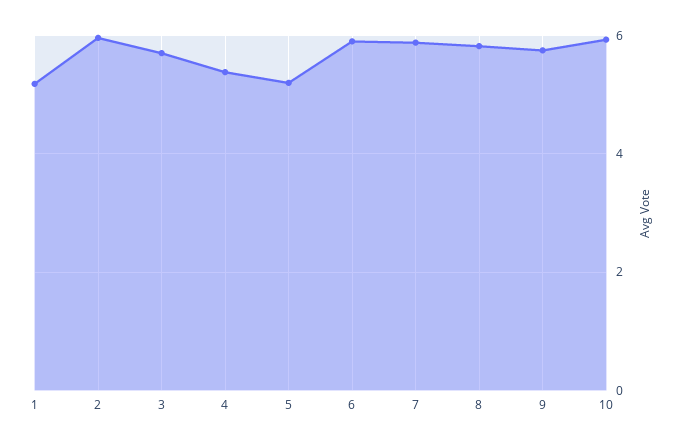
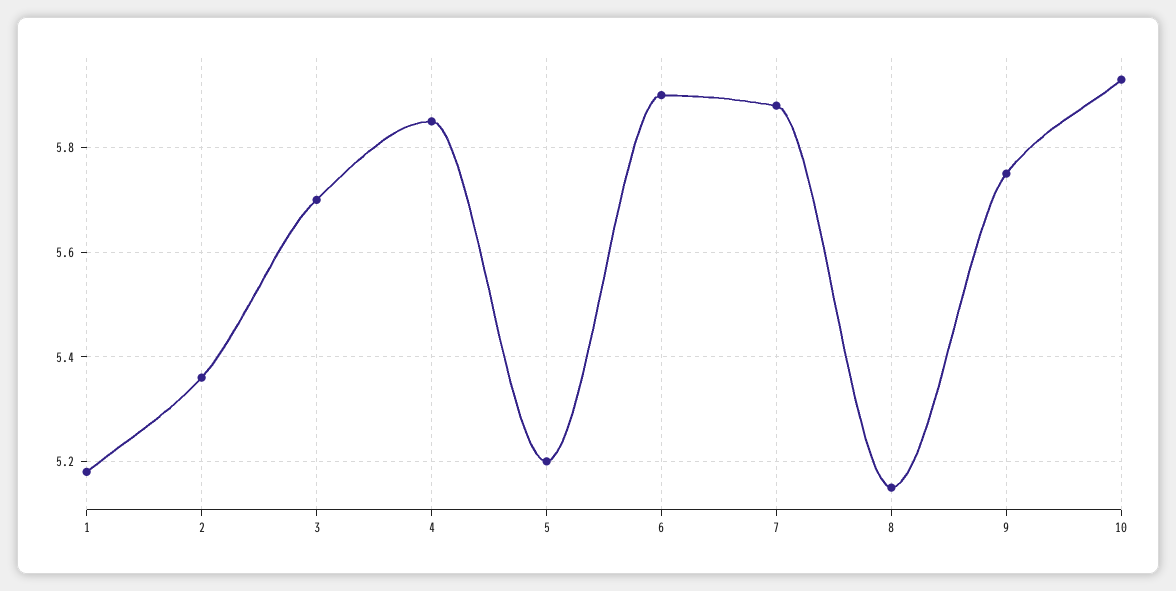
  {
    "1": 5.2,
-   "2": 6,
+   "2": 5.35,
    "3": 5.7,
-   "4": 5.4,
+   "4": 5.85,
    "5": 5.2,
    "6": 5.9,
    "7": 5.9,
-   "8": 5.8,
+   "8": 5.15,
    "9": 5.75,
    "10": 5.95
  }

